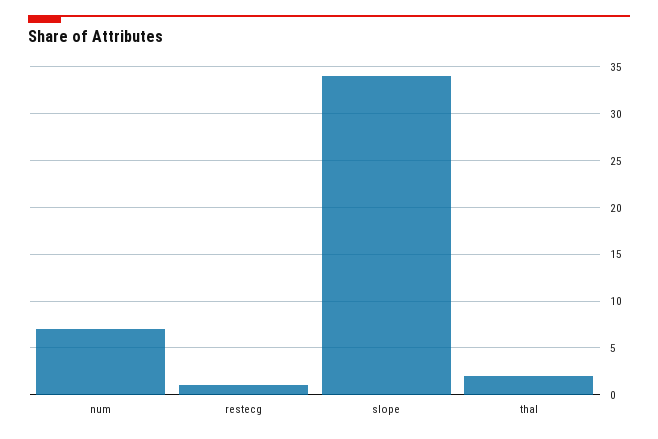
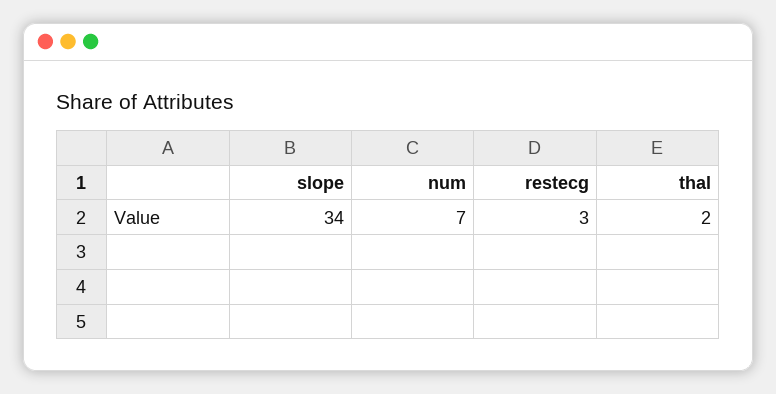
  {
    "num": 7,
-   "restecg": 1,
+   "restecg": 3,
    "slope": 34,
    "thal": 2
  }

